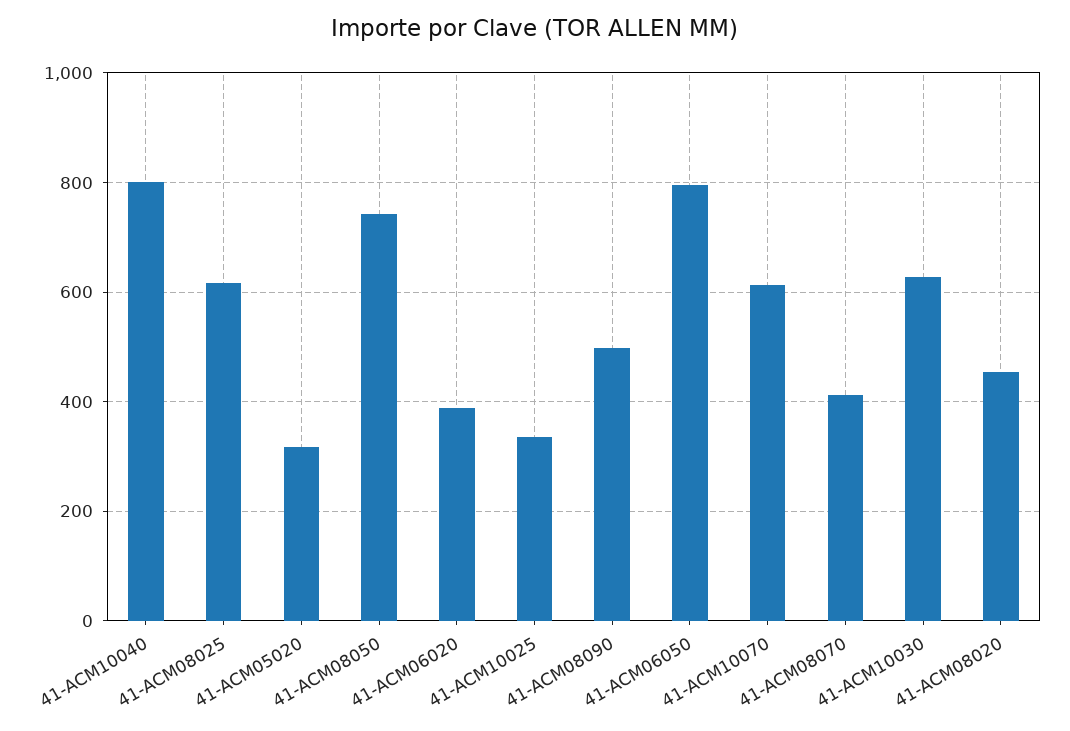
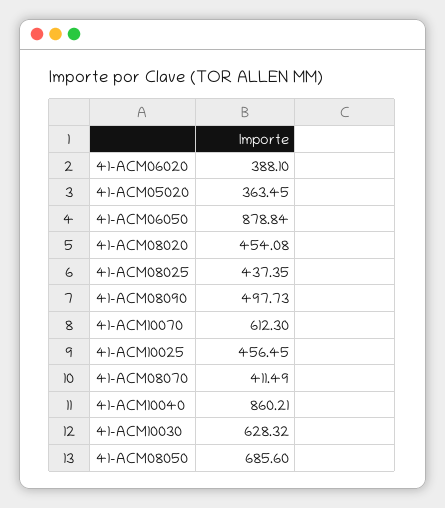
  {
-   "41-ACM10040": 800,
+   "41-ACM10040": 860.21,
-   "41-ACM08025": 620,
+   "41-ACM08025": 437.35,
-   "41-ACM05020": 320,
+   "41-ACM05020": 363.45,
-   "41-ACM08050": 740,
+   "41-ACM08050": 685.6,
    "41-ACM06020": 388.1,
-   "41-ACM10025": 340,
+   "41-ACM10025": 456.45,
    "41-ACM08090": 497.73,
-   "41-ACM06050": 800,
+   "41-ACM06050": 878.84,
    "41-ACM10070": 612.3,
    "41-ACM08070": 411.49,
    "41-ACM10030": 628.32,
    "41-ACM08020": 454.08
  }

